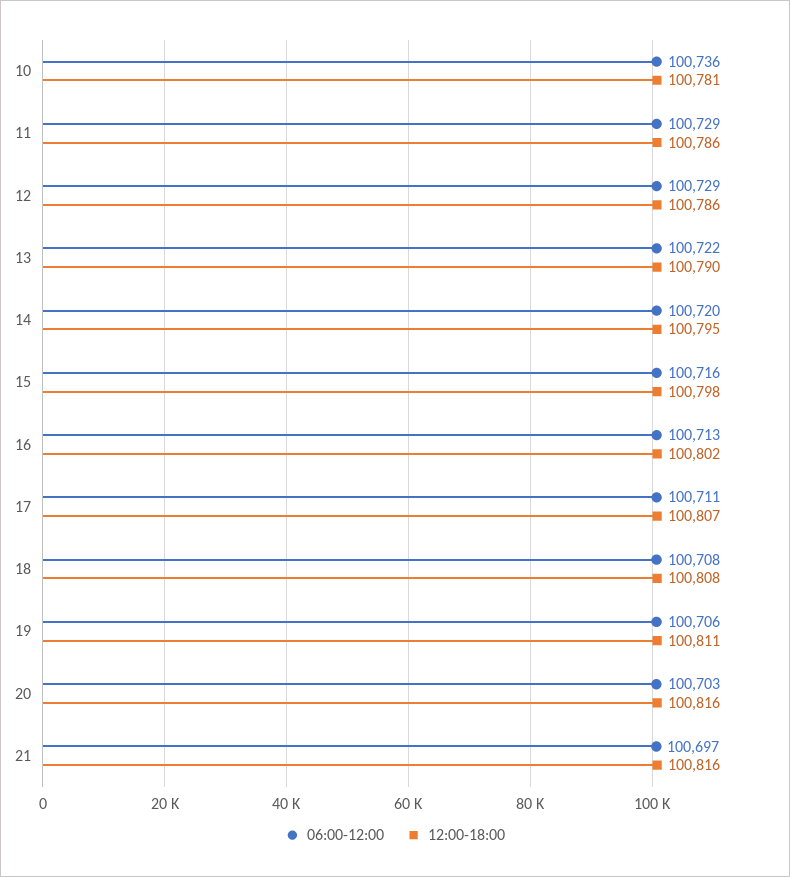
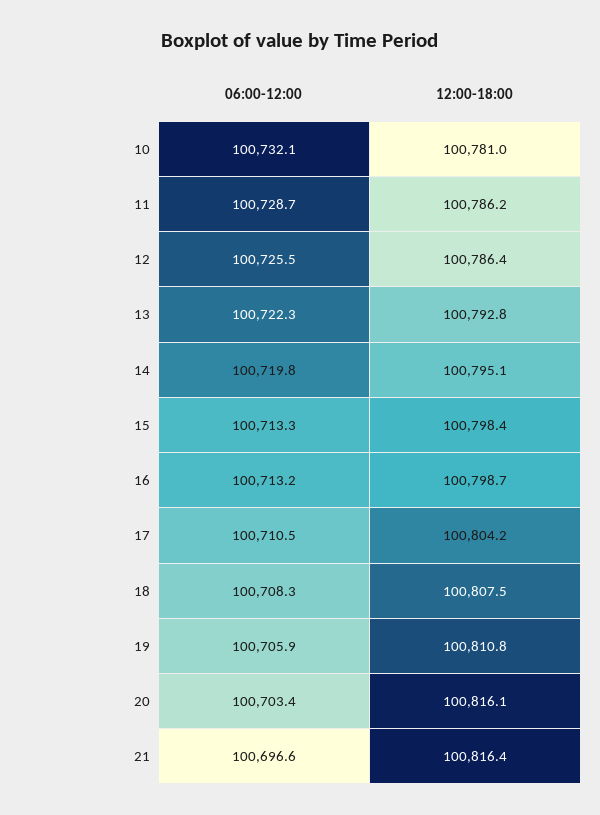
  {
    "06:00-12:00": {
-     "10": 100736,
+     "10": 100732.1,
      "11": 100728.7,
-     "12": 100729,
+     "12": 100725.5,
      "13": 100722.3,
      "14": 100719.8,
-     "15": 100716,
+     "15": 100713.3,
      "16": 100713.2,
      "17": 100710.5,
      "18": 100708.3,
      "19": 100705.9,
      "20": 100703.4,
      "21": 100696.6
    },
    "12:00-18:00": {
      "10": 100781,
      "11": 100786.2,
      "12": 100786.4,
-     "13": 100790,
+     "13": 100792.8,
      "14": 100795.1,
      "15": 100798.4,
-     "16": 100802,
+     "16": 100798.7,
-     "17": 100807,
+     "17": 100804.2,
      "18": 100807.5,
      "19": 100810.8,
      "20": 100816.1,
      "21": 100816.4
    }
  }

